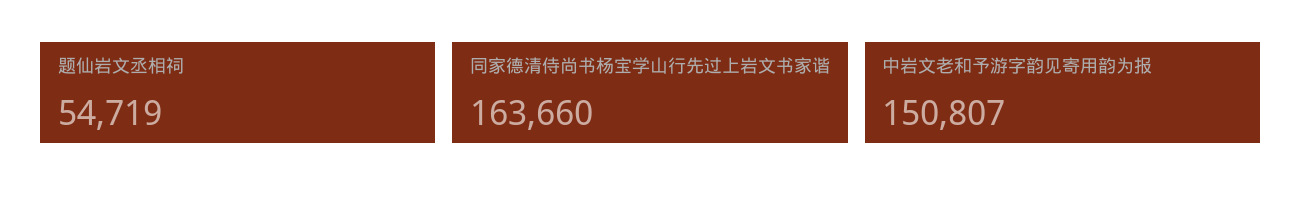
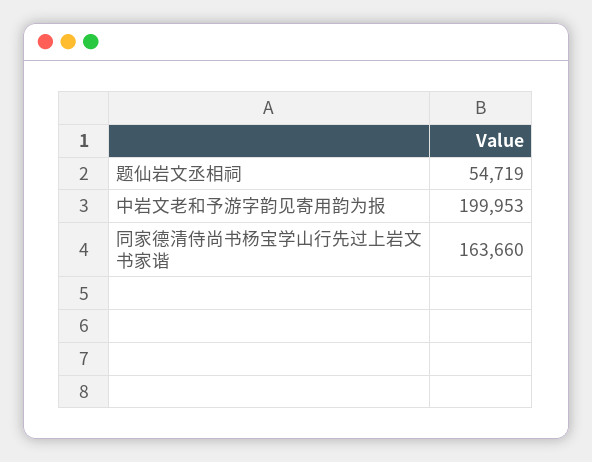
  {
    "题仙岩文丞相祠": 54719,
    "同家德清侍尚书杨宝学山行先过上岩文书家谐": 163660,
-   "中岩文老和予游字韵见寄用韵为报": 150807
+   "中岩文老和予游字韵见寄用韵为报": 199953
  }

